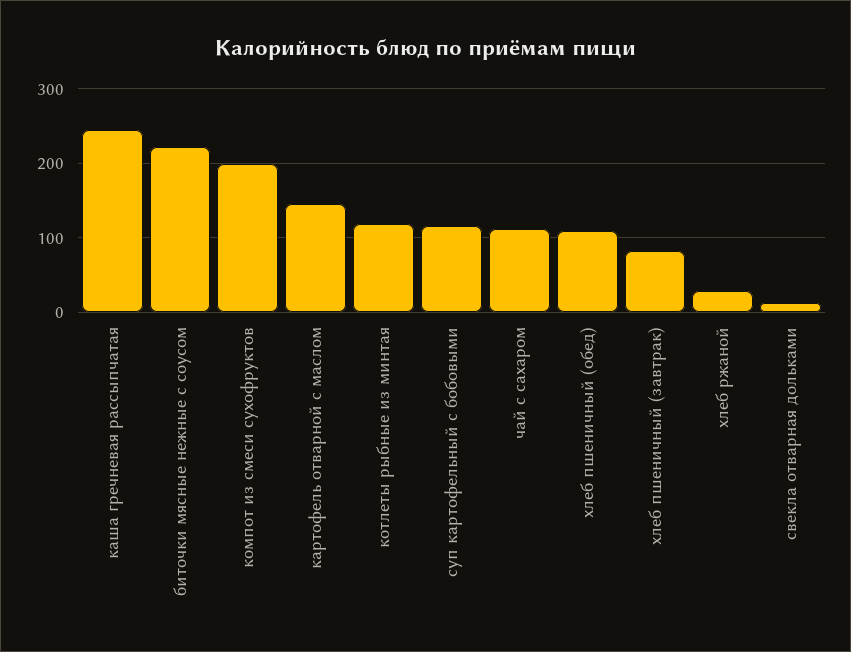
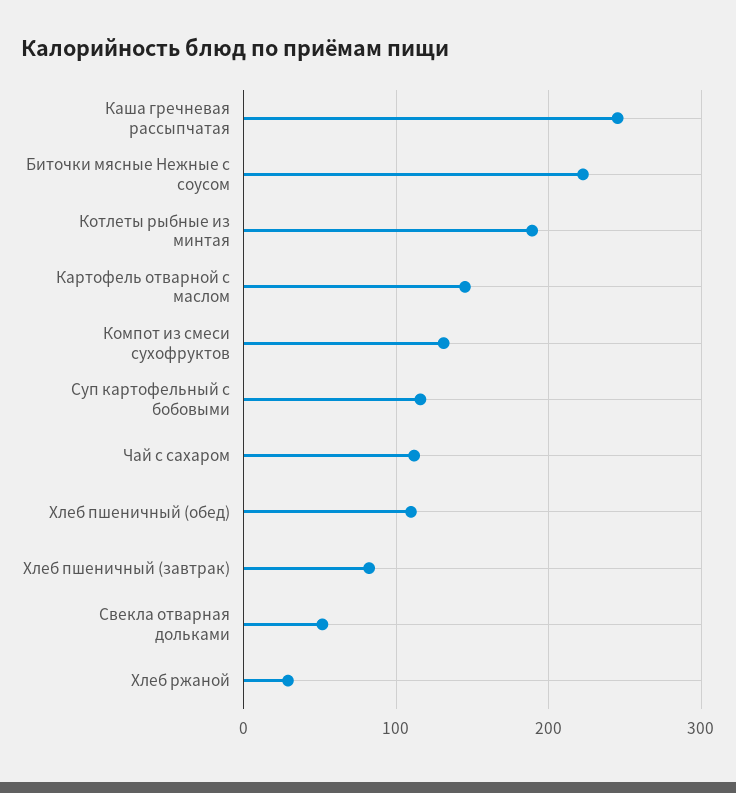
  {
    "каша гречневая рассыпчатая": 250,
    "биточки мясные нежные с соусом": 220,
-   "компот из смеси сухофруктов": 200,
+   "компот из смеси сухофруктов": 130,
    "картофель отварной с маслом": 150,
-   "котлеты рыбные из минтая": 120,
+   "котлеты рыбные из минтая": 190,
    "суп картофельный с бобовыми": 120,
    "чай с сахаром": 110,
    "хлеб пшеничный (обед)": 110,
    "хлеб пшеничный (завтрак)": 80,
    "хлеб ржаной": 30,
-   "свекла отварная дольками": 10
+   "свекла отварная дольками": 50
  }

